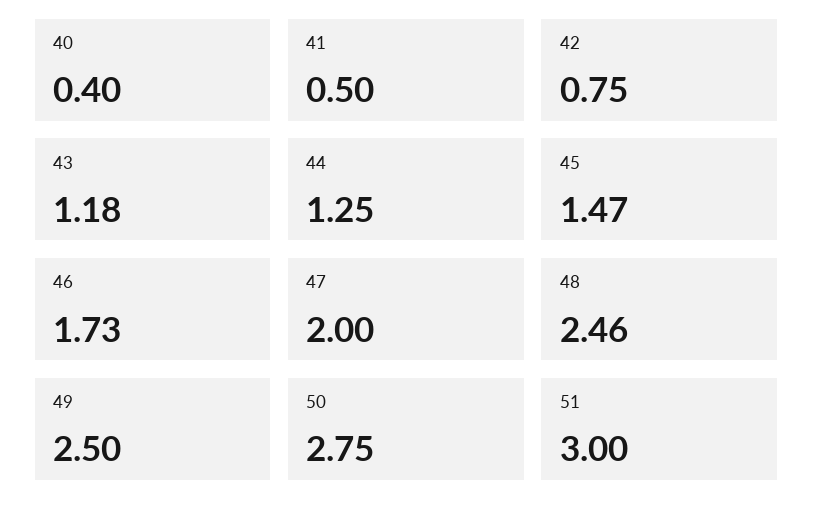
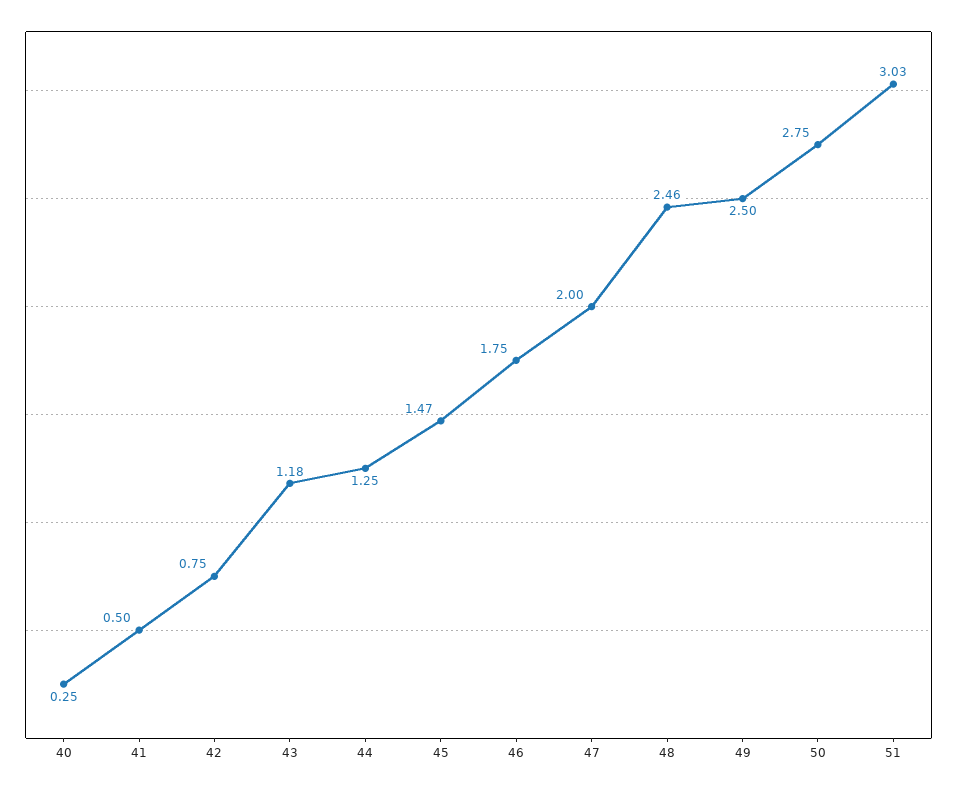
  {
-   "40": 0.4,
+   "40": 0.25,
    "41": 0.5,
    "42": 0.75,
    "43": 1.18,
    "44": 1.25,
    "45": 1.47,
-   "46": 1.73,
+   "46": 1.75,
    "47": 2,
    "48": 2.46,
    "49": 2.5,
    "50": 2.75,
-   "51": 3
+   "51": 3.03
  }

